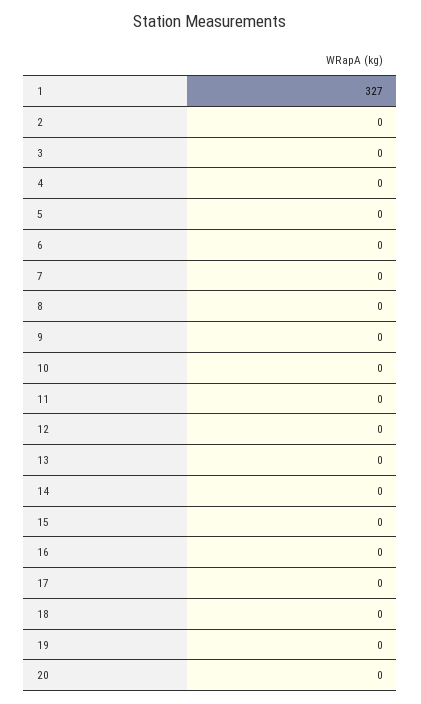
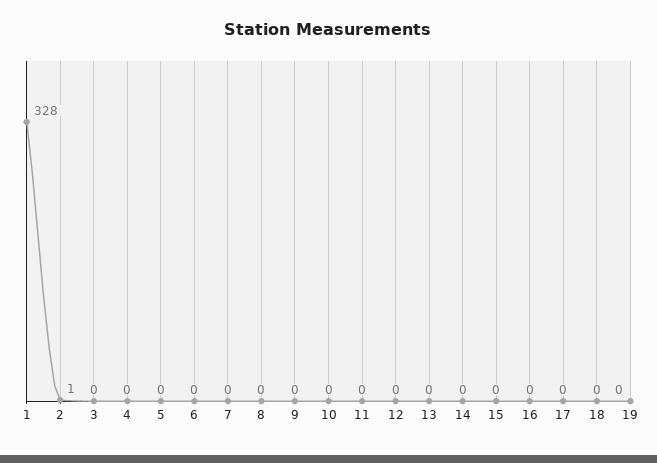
  {
-   "1": 327,
+   "1": 328,
-   "2": 0,
+   "2": 1,
    "3": 0,
    "4": 0,
    "5": 0,
    "6": 0,
    "7": 0,
    "8": 0,
    "9": 0,
    "10": 0,
    "11": 0,
    "12": 0,
    "13": 0,
    "14": 0,
    "15": 0,
    "16": 0,
    "17": 0,
    "18": 0,
-   "19": 0,
+   "19": 0
-   "20": 0
  }

